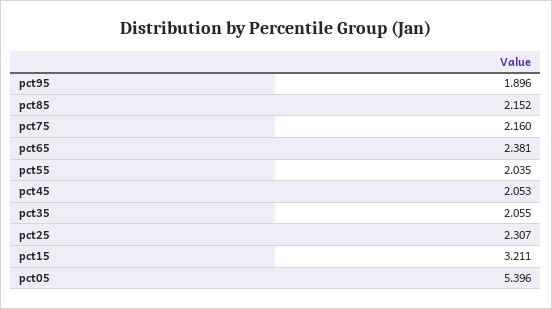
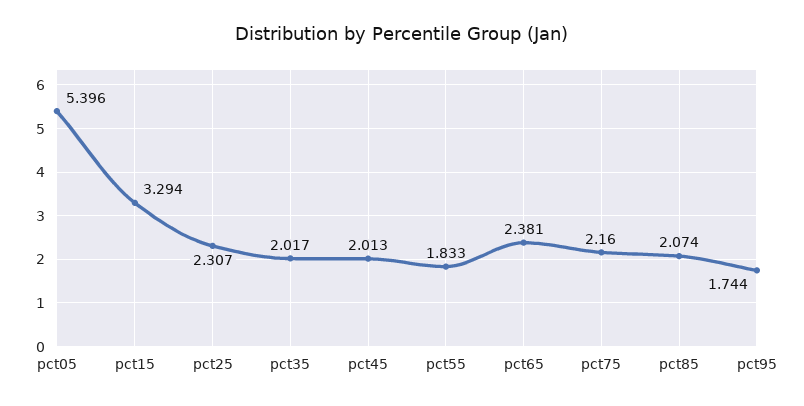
  {
-   "pct95": 1.896,
+   "pct95": 1.744,
-   "pct85": 2.152,
+   "pct85": 2.074,
    "pct75": 2.16,
    "pct65": 2.381,
-   "pct55": 2.035,
+   "pct55": 1.833,
-   "pct45": 2.053,
+   "pct45": 2.013,
-   "pct35": 2.055,
+   "pct35": 2.017,
    "pct25": 2.307,
-   "pct15": 3.211,
+   "pct15": 3.294,
    "pct05": 5.396
  }

